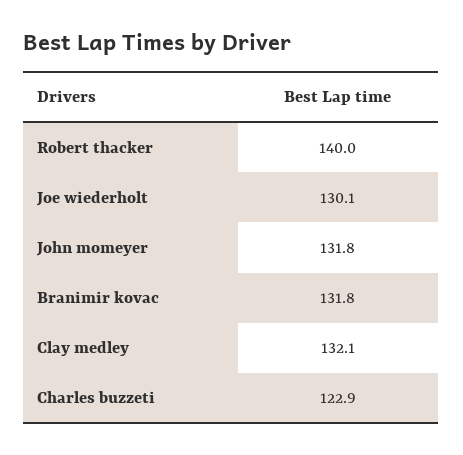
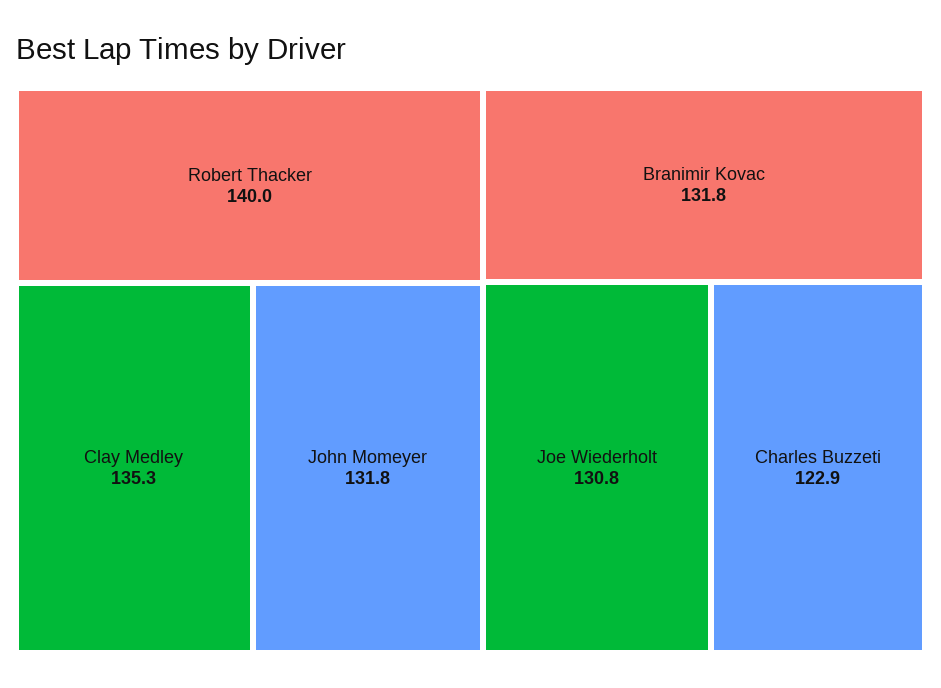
  {
    "Robert thacker": 140,
-   "Joe wiederholt": 130.1,
+   "Joe wiederholt": 130.8,
    "John momeyer": 131.8,
    "Branimir kovac": 131.8,
-   "Clay medley": 132.1,
+   "Clay medley": 135.3,
    "Charles buzzeti": 122.9
  }

